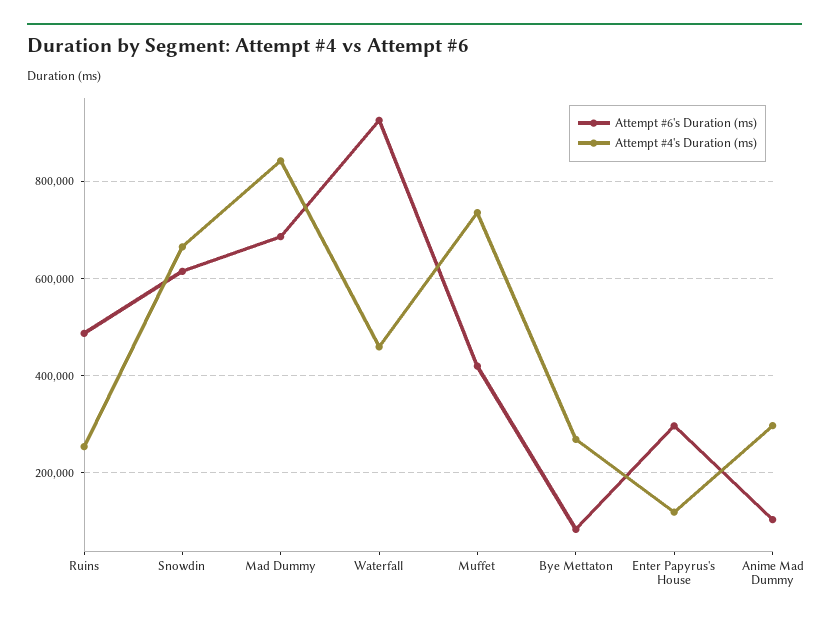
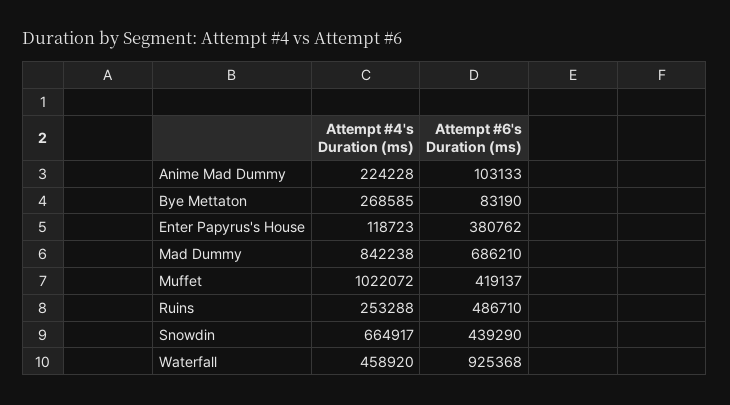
  {
    "Attempt #6's Duration (ms)": {
      "Ruins": 486710,
-     "Snowdin": 620000,
+     "Snowdin": 439290,
      "Mad Dummy": 686210,
      "Waterfall": 925368,
      "Muffet": 419137,
      "Bye Mettaton": 83190,
-     "Enter Papyrus's House": 300000,
+     "Enter Papyrus's House": 380762,
      "Anime Mad Dummy": 103133
    },
    "Attempt #4's Duration (ms)": {
      "Ruins": 253288,
      "Snowdin": 664917,
      "Mad Dummy": 842238,
      "Waterfall": 458920,
-     "Muffet": 740000,
+     "Muffet": 1022072,
      "Bye Mettaton": 268585,
      "Enter Papyrus's House": 118723,
-     "Anime Mad Dummy": 300000
+     "Anime Mad Dummy": 224228
    }
  }

